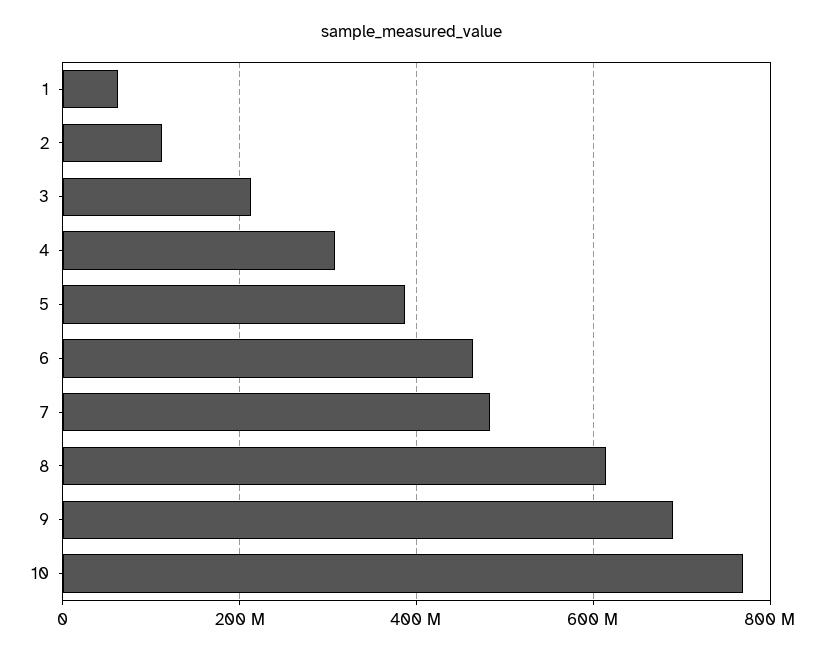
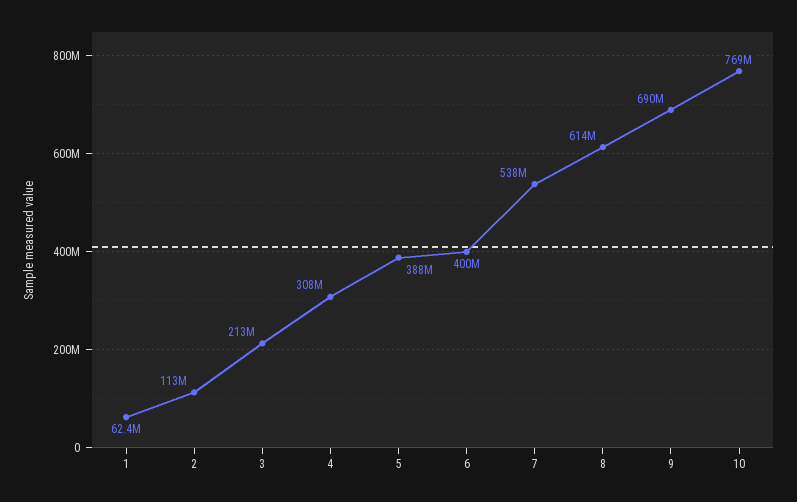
  {
    "1": 62400000,
    "2": 113000000,
    "3": 213000000,
    "4": 308000000,
    "5": 388000000,
-   "6": 460000000,
+   "6": 400000000,
-   "7": 480000000,
+   "7": 538000000,
    "8": 614000000,
    "9": 690000000,
    "10": 769000000
  }

